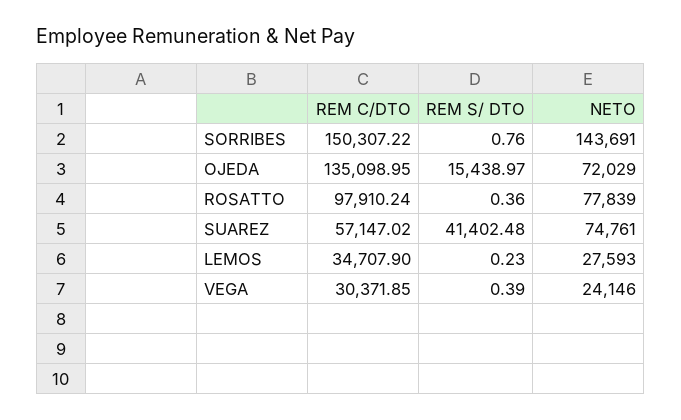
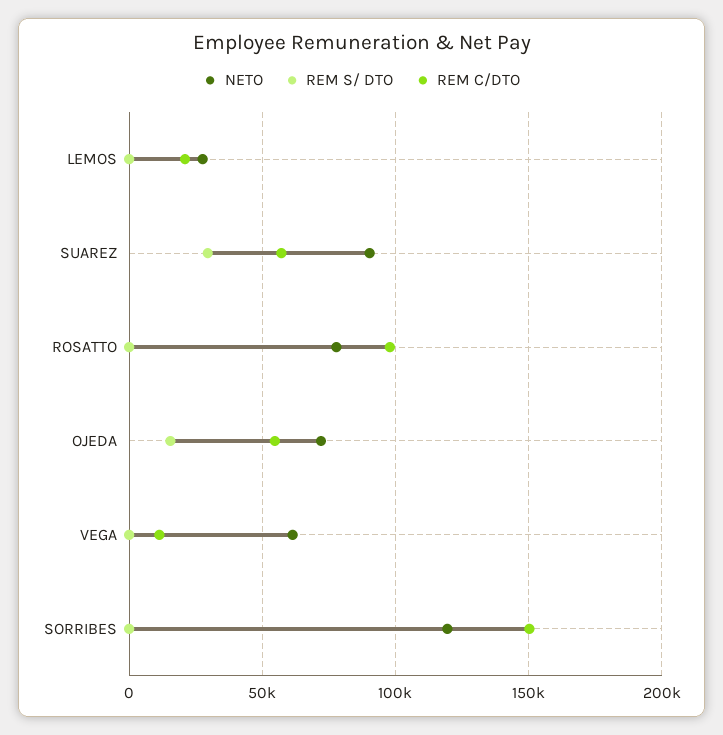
  {
    "REM C/DTO": {
      "SORRIBES": 150307.22,
-     "OJEDA": 135098.95,
+     "OJEDA": 55000,
      "ROSATTO": 97910.24,
      "SUAREZ": 57147.02,
-     "LEMOS": 34707.9,
+     "LEMOS": 20000,
-     "VEGA": 30371.85
+     "VEGA": 10000
    },
    "REM S/ DTO": {
      "SORRIBES": 0.76,
      "OJEDA": 15438.97,
      "ROSATTO": 0.36,
-     "SUAREZ": 41402.48,
+     "SUAREZ": 30000,
      "LEMOS": 0.23,
      "VEGA": 0.39
    },
    "NETO": {
-     "SORRIBES": 143691,
+     "SORRIBES": 120000,
      "OJEDA": 72029,
      "ROSATTO": 77839,
-     "SUAREZ": 74761,
+     "SUAREZ": 90000,
      "LEMOS": 27593,
-     "VEGA": 24146
+     "VEGA": 60000
    }
  }

